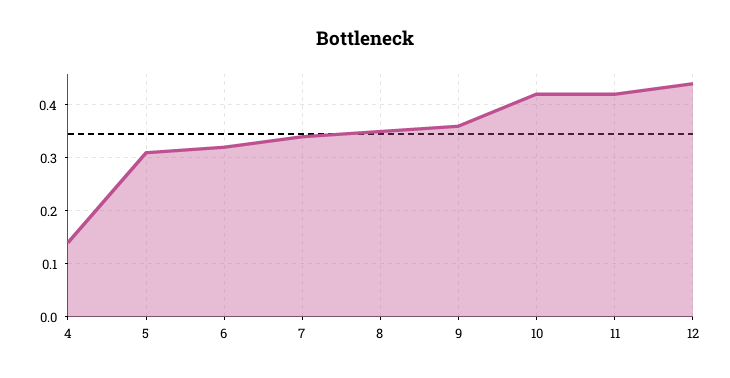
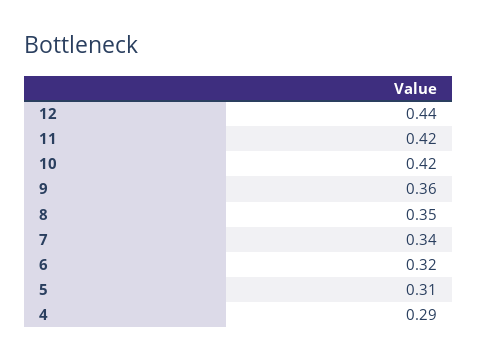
  {
-   "4": 0.15,
+   "4": 0.29,
    "5": 0.31,
    "6": 0.32,
    "7": 0.34,
    "8": 0.35,
    "9": 0.36,
    "10": 0.42,
    "11": 0.42,
    "12": 0.44
  }

